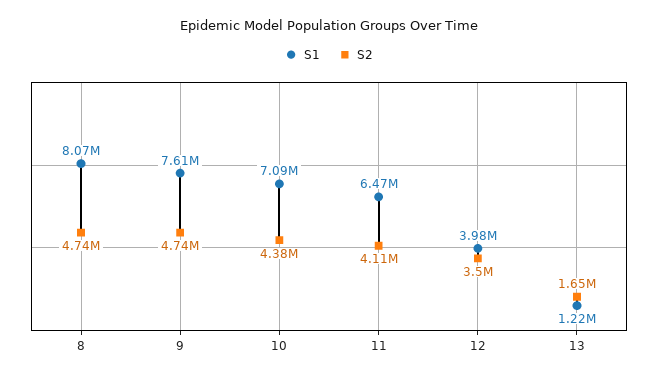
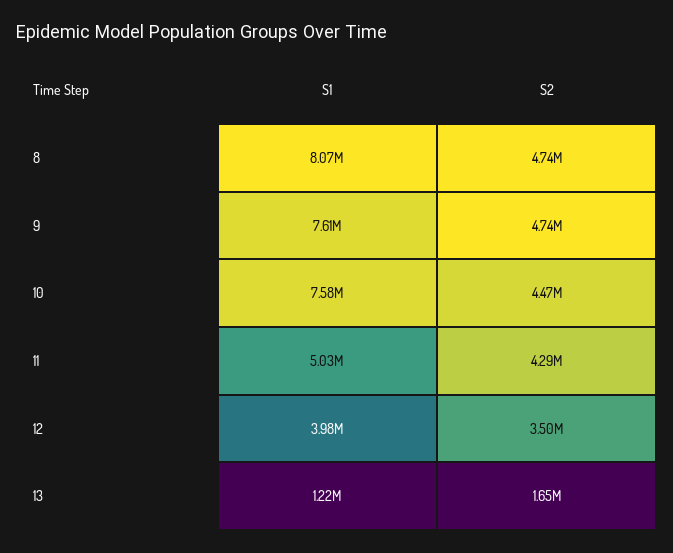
  {
    "S1": {
      "8": 8070000,
      "9": 7610000,
-     "10": 7090000,
+     "10": 7580000,
-     "11": 6470000,
+     "11": 5030000,
      "12": 3980000,
      "13": 1220000
    },
    "S2": {
      "8": 4740000,
      "9": 4740000,
-     "10": 4380000,
+     "10": 4470000,
-     "11": 4110000,
+     "11": 4290000,
      "12": 3500000,
      "13": 1650000
    }
  }

